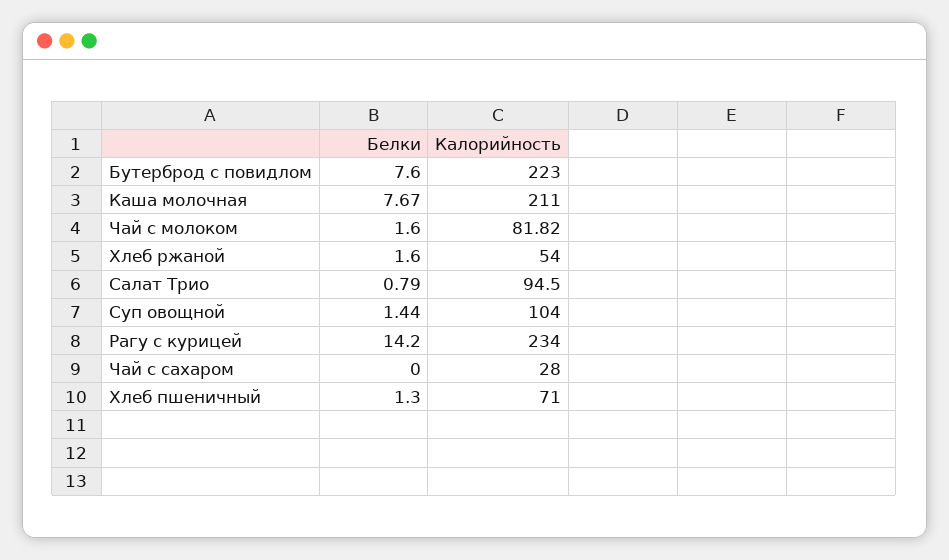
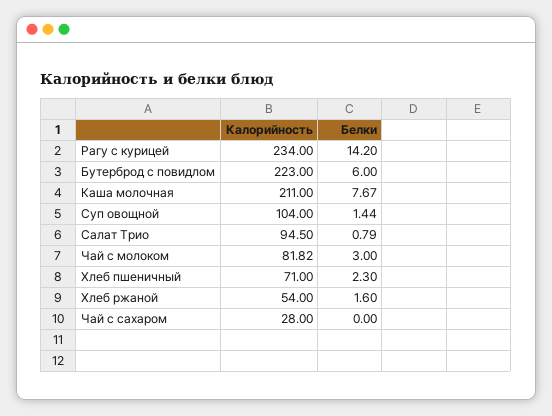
  {
    "Белки": {
-     "Бутерброд с повидлом": 7.6,
+     "Бутерброд с повидлом": 6,
      "Каша молочная": 7.67,
-     "Чай с молоком": 1.6,
+     "Чай с молоком": 3,
      "Хлеб ржаной": 1.6,
      "Салат Трио": 0.79,
      "Суп овощной": 1.44,
      "Рагу с курицей": 14.2,
      "Чай с сахаром": 0,
-     "Хлеб пшеничный": 1.3
+     "Хлеб пшеничный": 2.3
    },
    "Калорийность": {
      "Бутерброд с повидлом": 223,
      "Каша молочная": 211,
      "Чай с молоком": 81.82,
      "Хлеб ржаной": 54,
      "Салат Трио": 94.5,
      "Суп овощной": 104,
      "Рагу с курицей": 234,
      "Чай с сахаром": 28,
      "Хлеб пшеничный": 71
    }
  }

